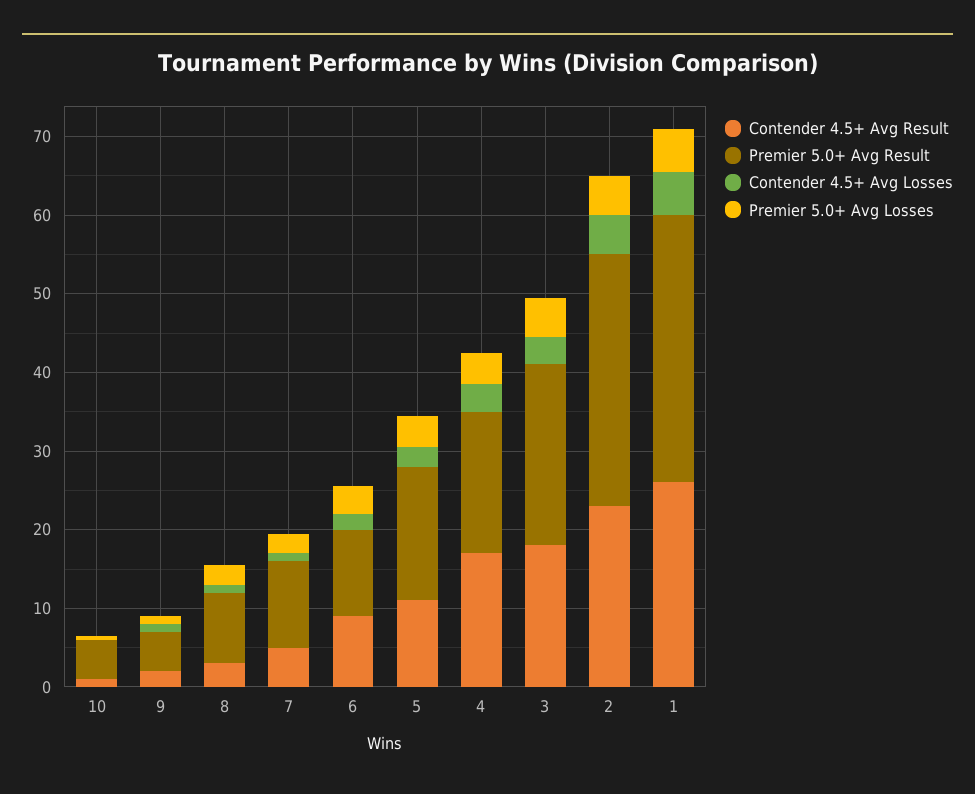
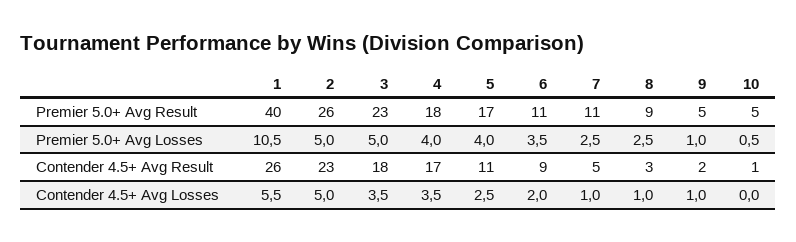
  {
    "Contender 4.5+ Avg Result": {
      "10": 1,
      "9": 2,
      "8": 3,
      "7": 5,
      "6": 9,
      "5": 11,
      "4": 17,
      "3": 18,
      "2": 23,
      "1": 26
    },
    "Premier 5.0+ Avg Result": {
      "10": 5,
      "9": 5,
      "8": 9,
      "7": 11,
      "6": 11,
      "5": 17,
      "4": 18,
      "3": 23,
-     "2": 32,
+     "2": 26,
-     "1": 34
+     "1": 40
    },
    "Contender 4.5+ Avg Losses": {
      "10": 0,
      "9": 1,
      "8": 1,
      "7": 1,
      "6": 2,
      "5": 2.5,
      "4": 3.5,
      "3": 3.5,
      "2": 5,
      "1": 5.5
    },
    "Premier 5.0+ Avg Losses": {
      "10": 0.5,
      "9": 1,
      "8": 2.5,
      "7": 2.5,
      "6": 3.5,
      "5": 4,
      "4": 4,
      "3": 5,
      "2": 5,
-     "1": 6
+     "1": 10.5
    }
  }

